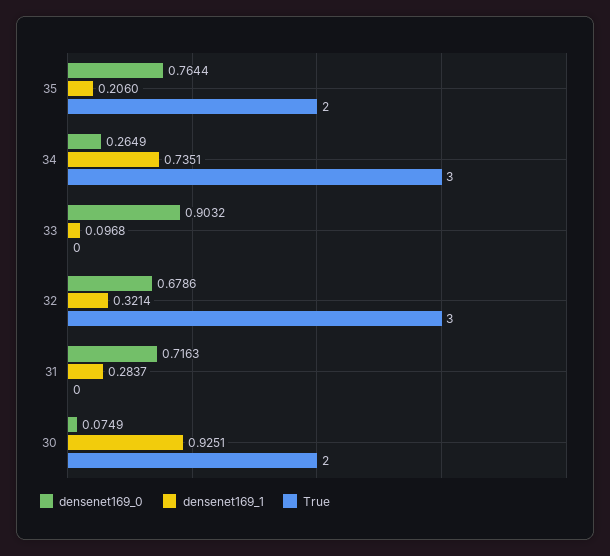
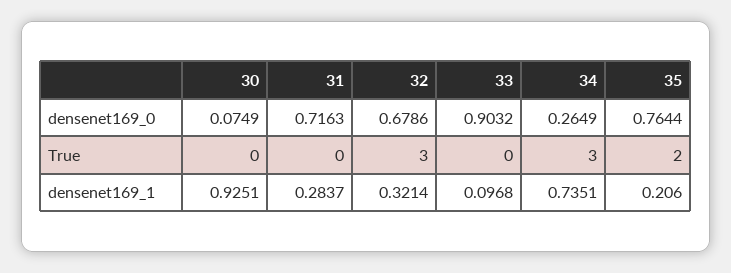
  {
    "densenet169_0": {
      "35": 0.7644,
      "34": 0.2649,
      "33": 0.9032,
      "32": 0.6786,
      "31": 0.7163,
      "30": 0.0749
    },
    "densenet169_1": {
      "35": 0.206,
      "34": 0.7351,
      "33": 0.0968,
      "32": 0.3214,
      "31": 0.2837,
      "30": 0.9251
    },
    "True": {
      "35": 2,
      "34": 3,
      "33": 0,
      "32": 3,
      "31": 0,
-     "30": 2
+     "30": 0
    }
  }

